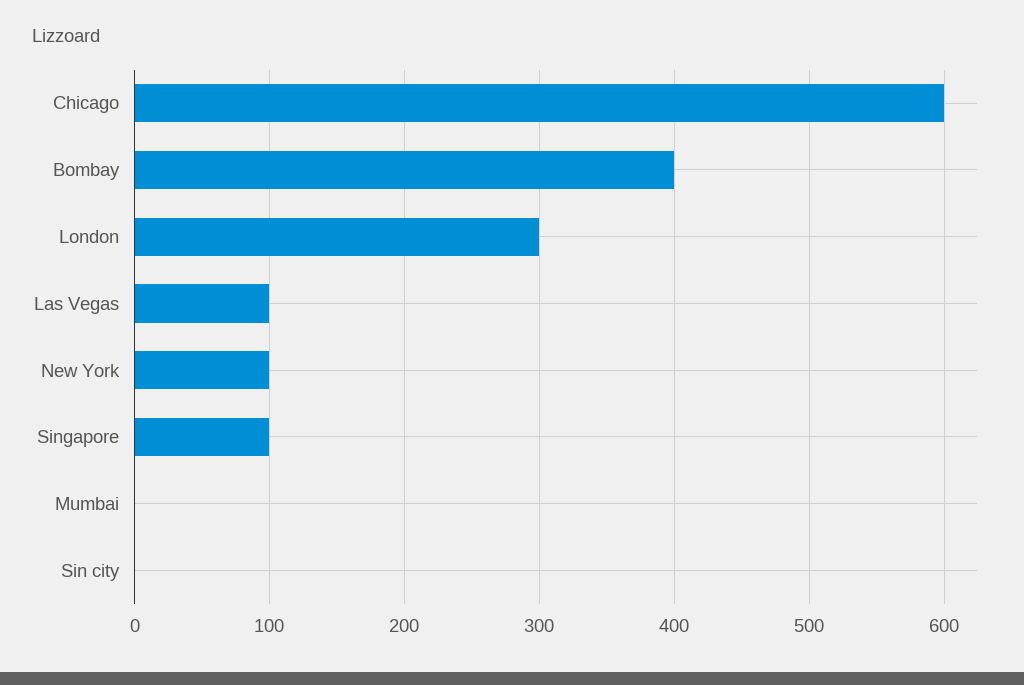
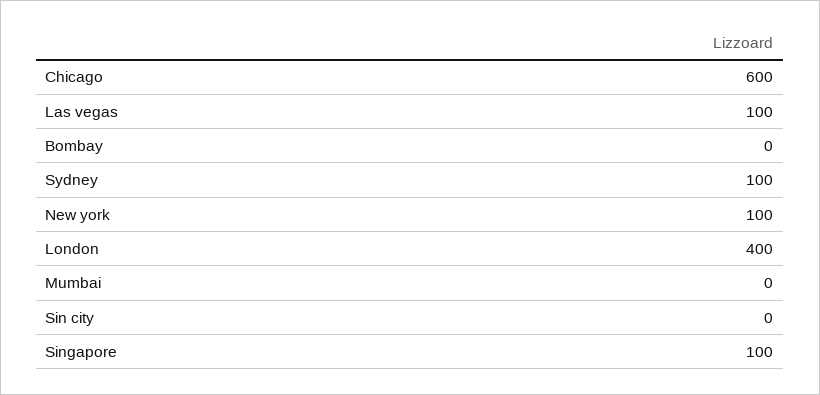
  {
    "Chicago": 600,
-   "Bombay": 400,
+   "Bombay": 0,
-   "London": 300,
+   "London": 400,
    "Las Vegas": 100,
    "New York": 100,
    "Singapore": 100,
    "Mumbai": 0,
-   "Sin city": 0
+   "Sin city": 0,
+   "Sydney": 100
  }

